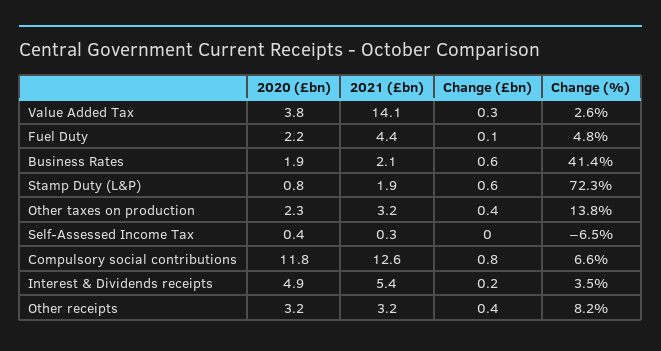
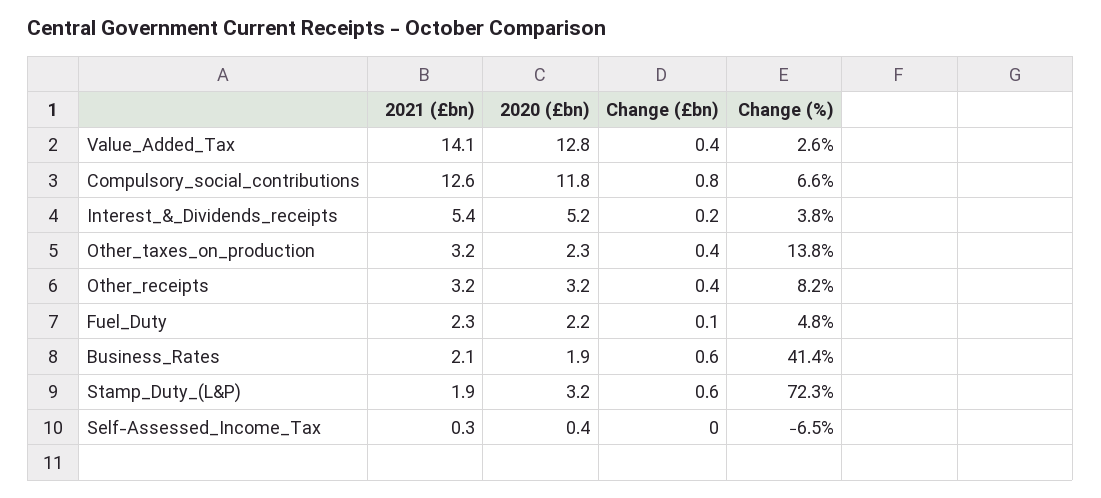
  {
    "2020 (£bn)": {
-     "Value Added Tax": 3.8,
+     "Value Added Tax": 12.8,
      "Fuel Duty": 2.2,
      "Business Rates": 1.9,
-     "Stamp Duty (L&P)": 0.8,
+     "Stamp Duty (L&P)": 3.2,
      "Other taxes on production": 2.3,
      "Self-Assessed Income Tax": 0.4,
      "Compulsory social contributions": 11.8,
-     "Interest & Dividends receipts": 4.9,
+     "Interest & Dividends receipts": 5.2,
      "Other receipts": 3.2
    },
    "2021 (£bn)": {
      "Value Added Tax": 14.1,
-     "Fuel Duty": 4.4,
+     "Fuel Duty": 2.3,
      "Business Rates": 2.1,
      "Stamp Duty (L&P)": 1.9,
      "Other taxes on production": 3.2,
      "Self-Assessed Income Tax": 0.3,
      "Compulsory social contributions": 12.6,
      "Interest & Dividends receipts": 5.4,
      "Other receipts": 3.2
    },
    "Change (£bn)": {
-     "Value Added Tax": 0.3,
+     "Value Added Tax": 0.4,
      "Fuel Duty": 0.1,
      "Business Rates": 0.6,
      "Stamp Duty (L&P)": 0.6,
      "Other taxes on production": 0.4,
      "Self-Assessed Income Tax": 0,
      "Compulsory social contributions": 0.8,
      "Interest & Dividends receipts": 0.2,
      "Other receipts": 0.4
    },
    "Change (%)": {
      "Value Added Tax": 2.6,
      "Fuel Duty": 4.8,
      "Business Rates": 41.4,
      "Stamp Duty (L&P)": 72.3,
      "Other taxes on production": 13.8,
      "Self-Assessed Income Tax": -6.5,
      "Compulsory social contributions": 6.6,
-     "Interest & Dividends receipts": 3.5,
+     "Interest & Dividends receipts": 3.8,
      "Other receipts": 8.2
    }
  }

